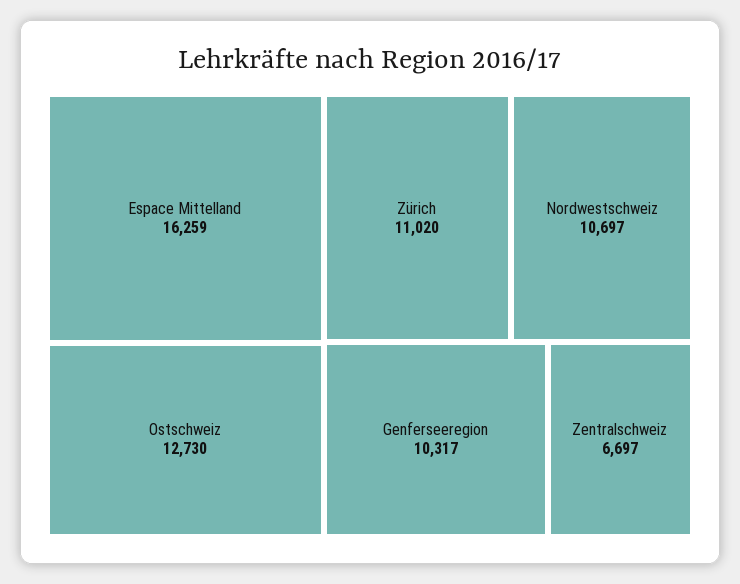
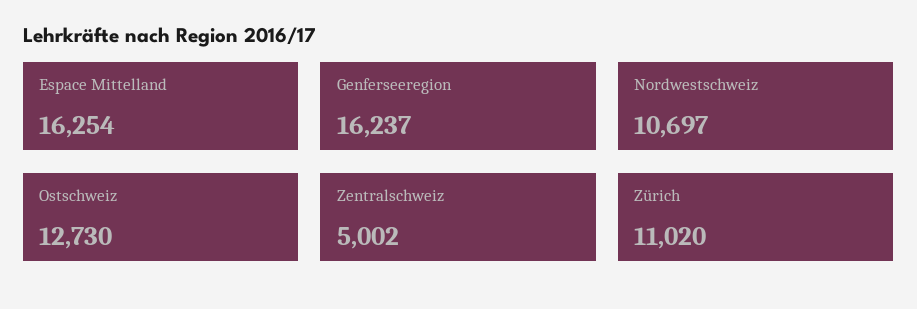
  {
-   "Espace Mittelland": 16259,
+   "Espace Mittelland": 16254,
    "Ostschweiz": 12730,
    "Zürich": 11020,
    "Nordwestschweiz": 10697,
-   "Genferseeregion": 10317,
+   "Genferseeregion": 16237,
-   "Zentralschweiz": 6697
+   "Zentralschweiz": 5002
  }

